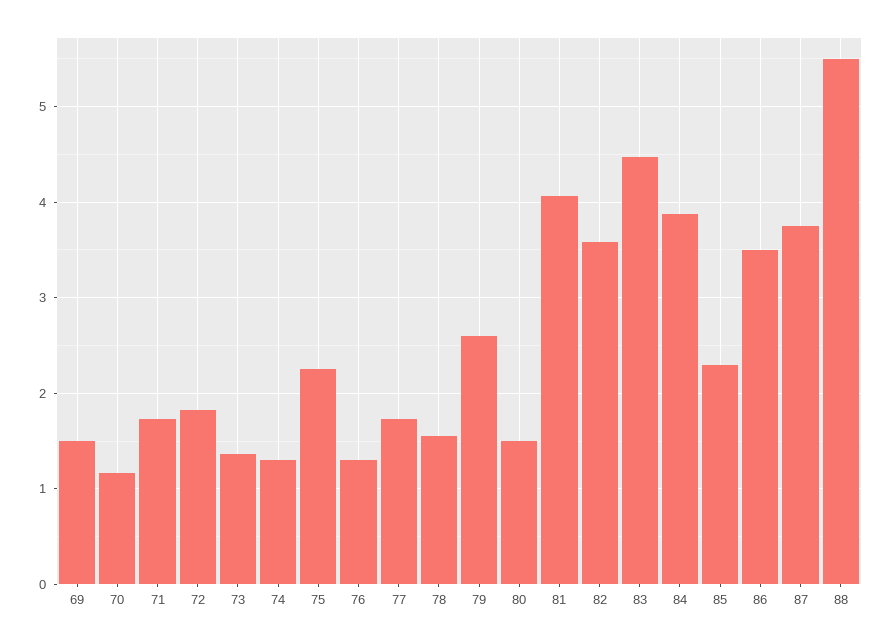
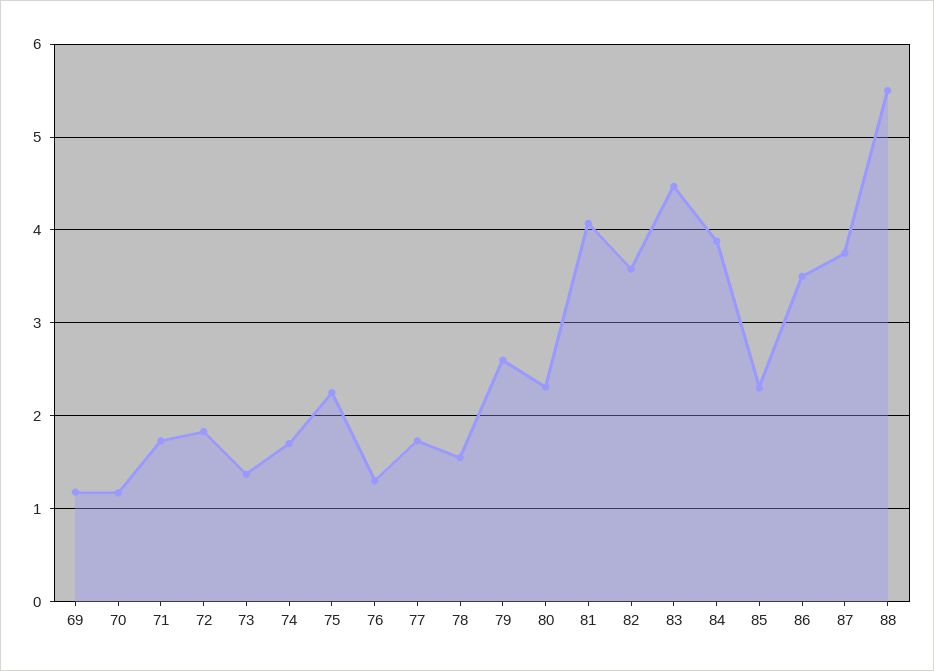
  {
-   "69": 1.5,
+   "69": 1.2,
    "70": 1.2,
    "71": 1.7,
    "72": 1.8,
    "73": 1.4,
-   "74": 1.3,
+   "74": 1.7,
    "75": 2.3,
    "76": 1.3,
    "77": 1.7,
    "78": 1.6,
    "79": 2.6,
-   "80": 1.5,
+   "80": 2.3,
    "81": 4.1,
    "82": 3.6,
    "83": 4.5,
    "84": 3.9,
    "85": 2.3,
    "86": 3.5,
    "87": 3.8,
    "88": 5.5
  }

